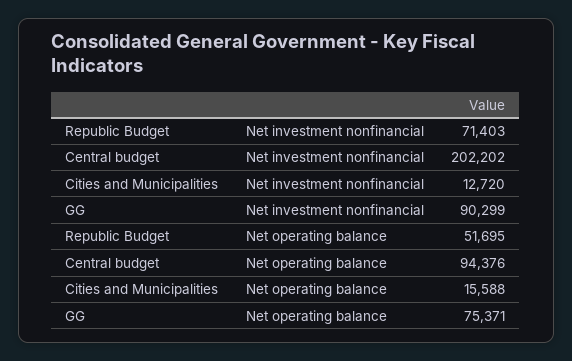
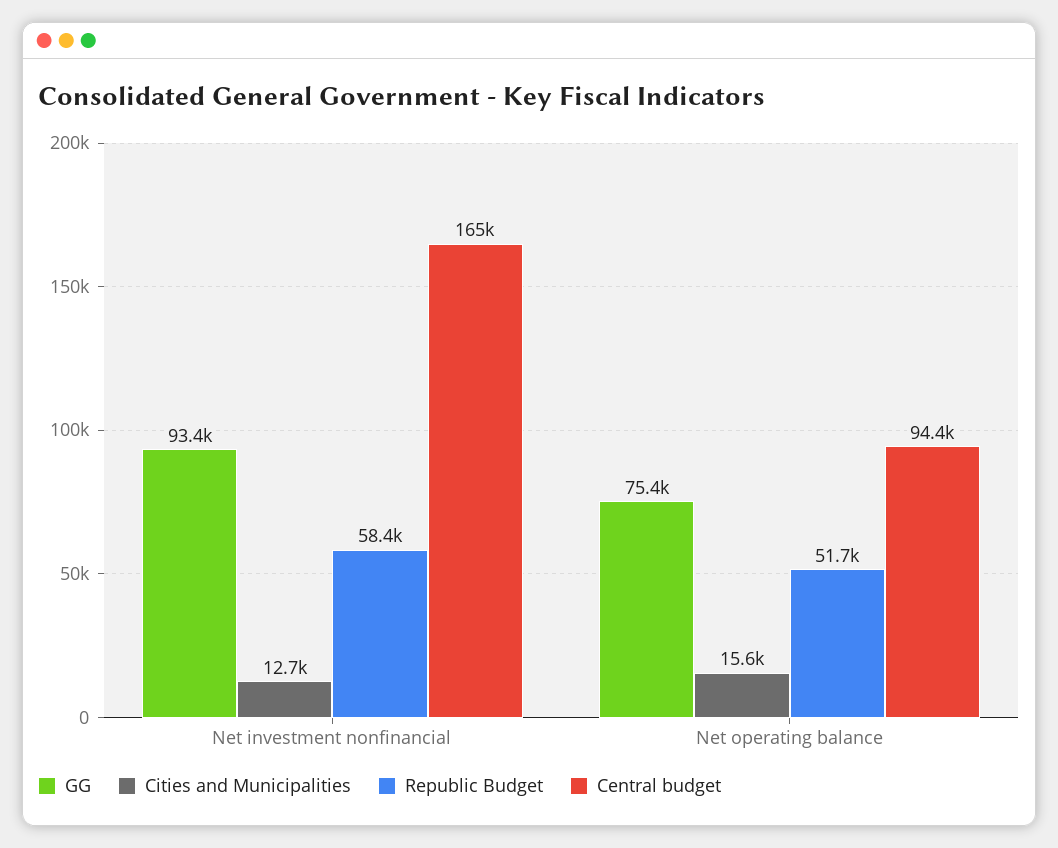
  {
    "Republic Budget": {
-     "Net investment nonfinancial": 71403,
+     "Net investment nonfinancial": 58400,
      "Net operating balance": 51695
    },
    "Central budget": {
-     "Net investment nonfinancial": 202202,
+     "Net investment nonfinancial": 165000,
      "Net operating balance": 94376
    },
    "Cities and Municipalities": {
      "Net investment nonfinancial": 12720,
      "Net operating balance": 15588
    },
    "GG": {
-     "Net investment nonfinancial": 90299,
+     "Net investment nonfinancial": 93400,
      "Net operating balance": 75371
    }
  }

